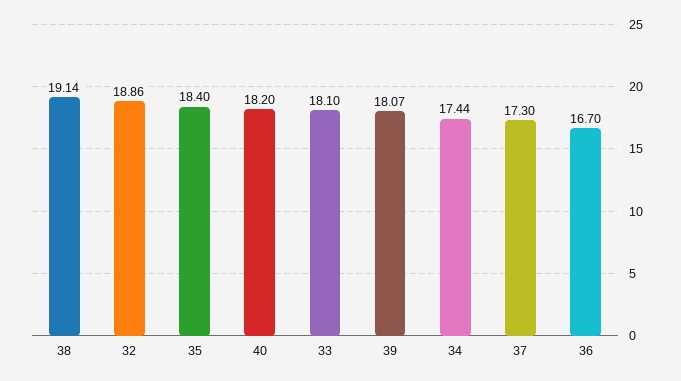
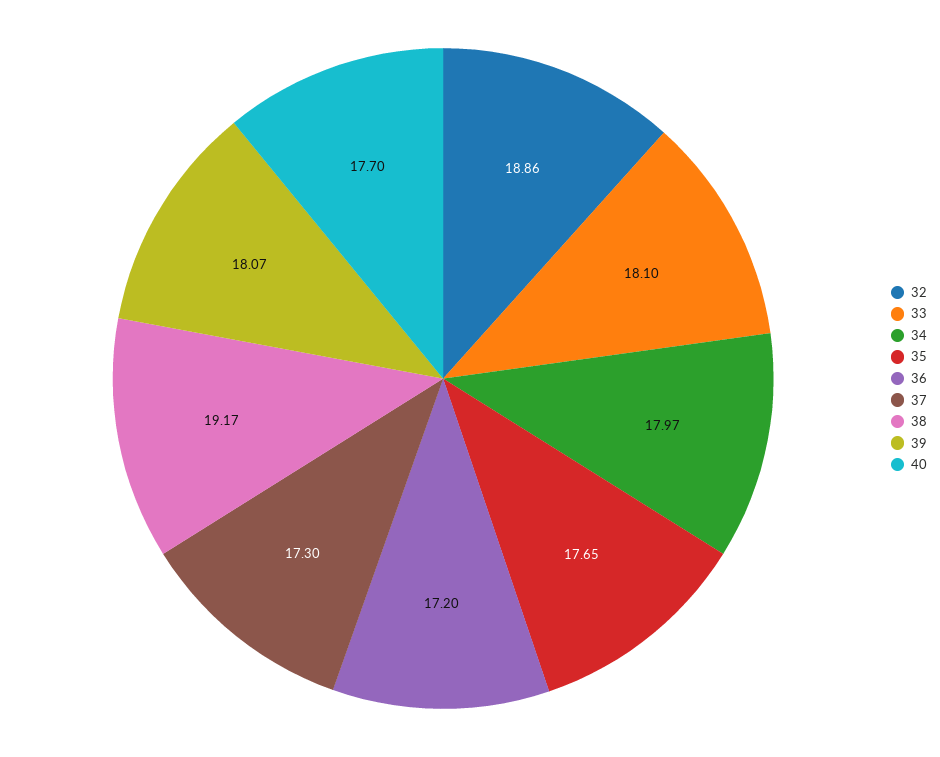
  {
-   "38": 19.14,
+   "38": 19.17,
    "32": 18.86,
-   "35": 18.4,
+   "35": 17.65,
-   "40": 18.2,
+   "40": 17.7,
    "33": 18.1,
    "39": 18.07,
-   "34": 17.44,
+   "34": 17.97,
    "37": 17.3,
-   "36": 16.7
+   "36": 17.2
  }

